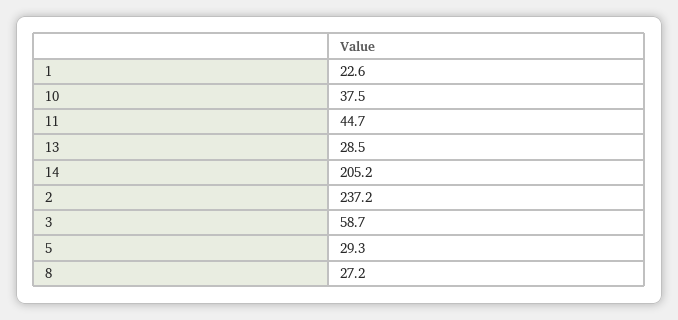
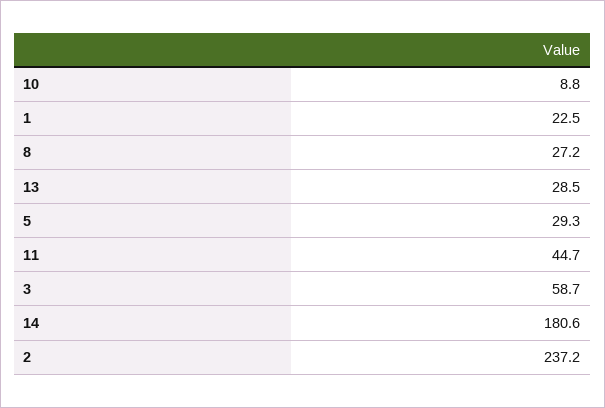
  {
-   "1": 22.6,
+   "1": 22.5,
-   "10": 37.5,
+   "10": 8.8,
    "11": 44.7,
    "13": 28.5,
-   "14": 205.2,
+   "14": 180.6,
    "2": 237.2,
    "3": 58.7,
    "5": 29.3,
    "8": 27.2
  }

